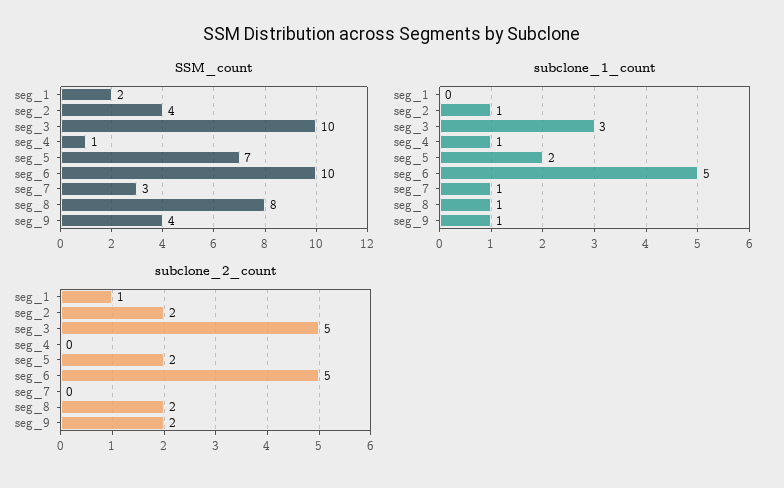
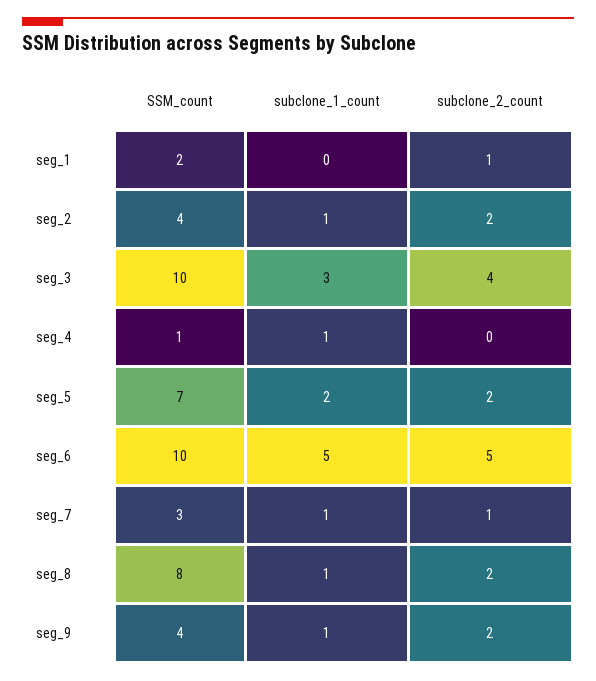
  {
    "SSM_count": {
      "seg_1": 2,
      "seg_2": 4,
      "seg_3": 10,
      "seg_4": 1,
      "seg_5": 7,
      "seg_6": 10,
      "seg_7": 3,
      "seg_8": 8,
      "seg_9": 4
    },
    "subclone_1_count": {
      "seg_1": 0,
      "seg_2": 1,
      "seg_3": 3,
      "seg_4": 1,
      "seg_5": 2,
      "seg_6": 5,
      "seg_7": 1,
      "seg_8": 1,
      "seg_9": 1
    },
    "subclone_2_count": {
      "seg_1": 1,
      "seg_2": 2,
-     "seg_3": 5,
+     "seg_3": 4,
      "seg_4": 0,
      "seg_5": 2,
      "seg_6": 5,
-     "seg_7": 0,
+     "seg_7": 1,
      "seg_8": 2,
      "seg_9": 2
    }
  }

